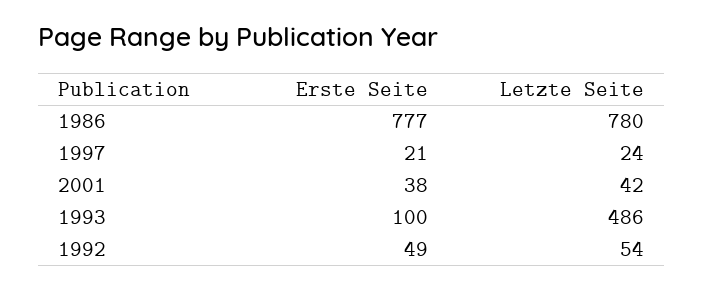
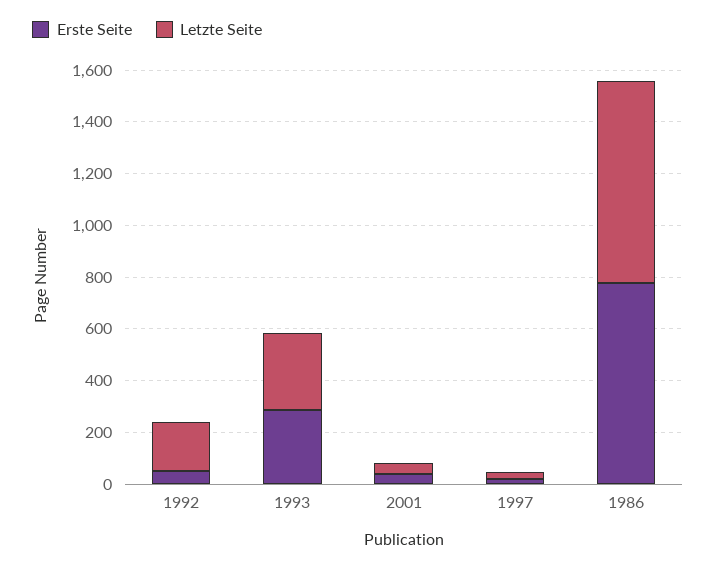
  {
    "Erste Seite": {
      "1986": 777,
      "1997": 21,
      "2001": 38,
-     "1993": 100,
+     "1993": 300,
      "1992": 49
    },
    "Letzte Seite": {
      "1986": 780,
      "1997": 24,
      "2001": 42,
-     "1993": 486,
+     "1993": 300,
-     "1992": 54
+     "1992": 200
    }
  }

